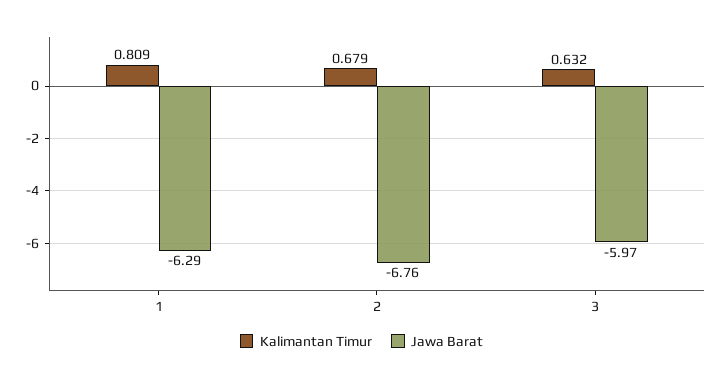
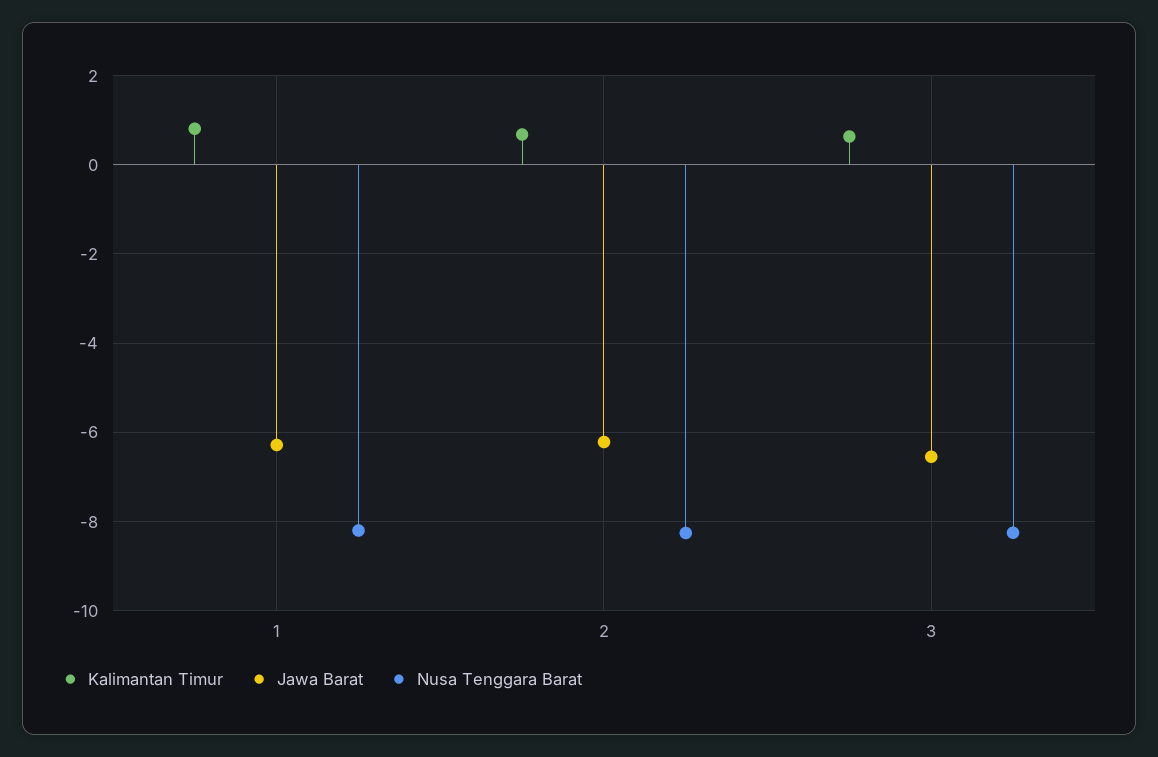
  {
    "Kalimantan Timur": {
      "1": 0.809,
      "2": 0.679,
      "3": 0.632
    },
    "Jawa Barat": {
      "1": -6.29,
-     "2": -6.76,
+     "2": -6.2,
-     "3": -5.97
+     "3": -6.6
-   }
+   },
+   "Nusa Tenggara Barat": {
+     "1": -8.2,
+     "2": -8.2,
+     "3": -8.2
+   }
  }

